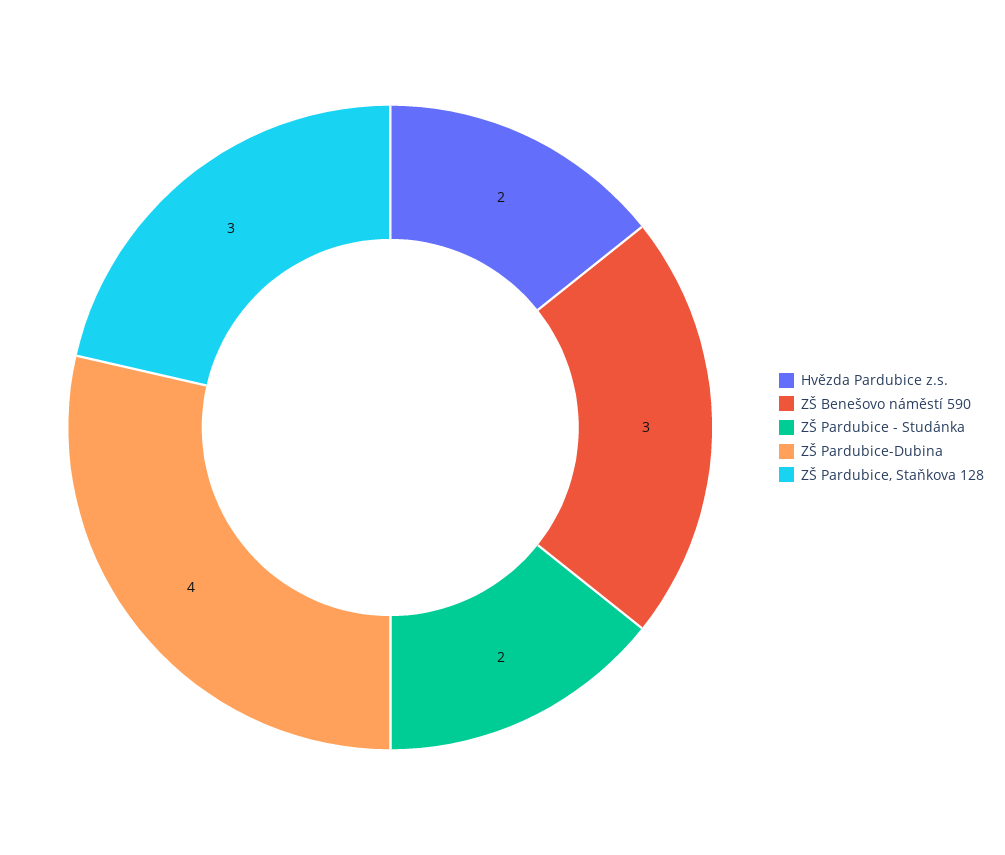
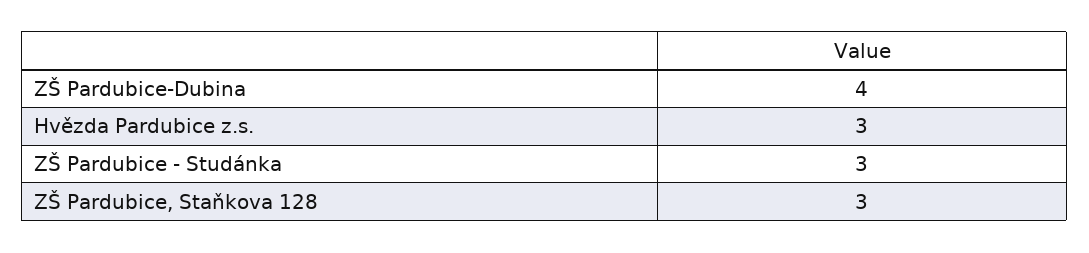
  {
-   "Hvězda Pardubice z.s.": 2,
+   "Hvězda Pardubice z.s.": 3,
-   "ZŠ Benešovo náměstí 590": 3,
-   "ZŠ Pardubice - Studánka": 2,
+   "ZŠ Pardubice - Studánka": 3,
    "ZŠ Pardubice-Dubina": 4,
    "ZŠ Pardubice, Staňkova 128": 3
  }

